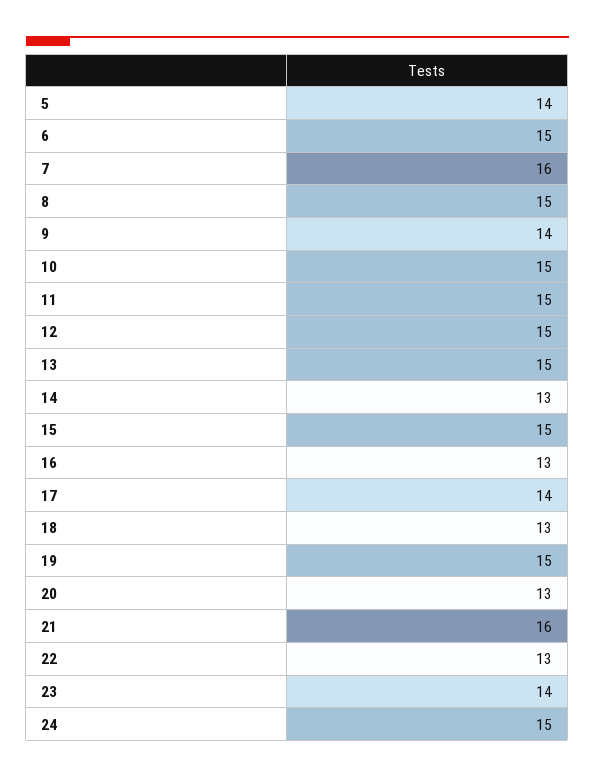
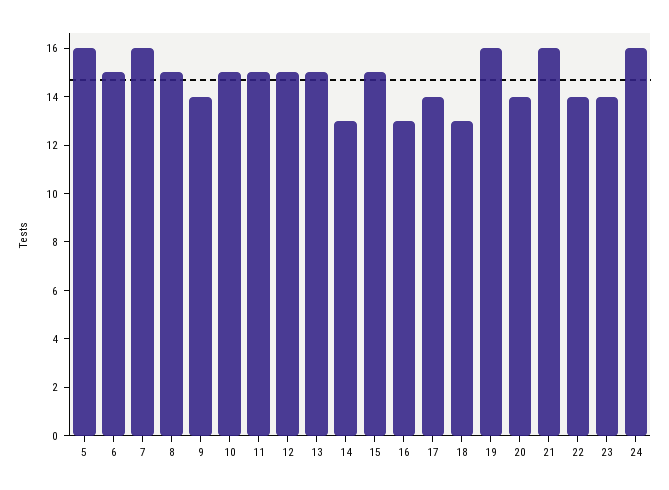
  {
-   "5": 14,
+   "5": 16,
    "6": 15,
    "7": 16,
    "8": 15,
    "9": 14,
    "10": 15,
    "11": 15,
    "12": 15,
    "13": 15,
    "14": 13,
    "15": 15,
    "16": 13,
    "17": 14,
    "18": 13,
-   "19": 15,
+   "19": 16,
-   "20": 13,
+   "20": 14,
    "21": 16,
-   "22": 13,
+   "22": 14,
    "23": 14,
-   "24": 15
+   "24": 16
  }

